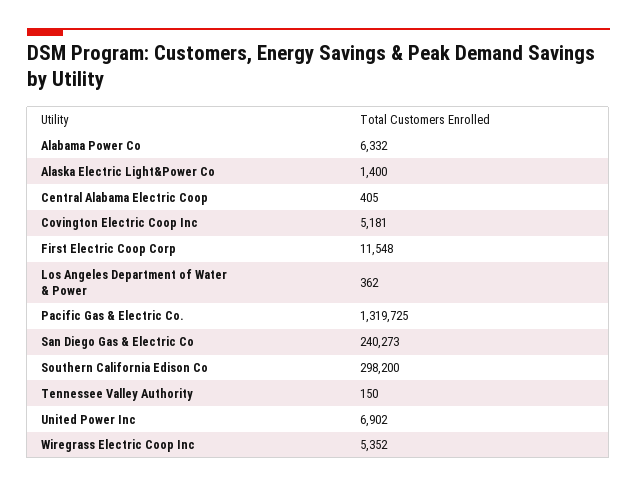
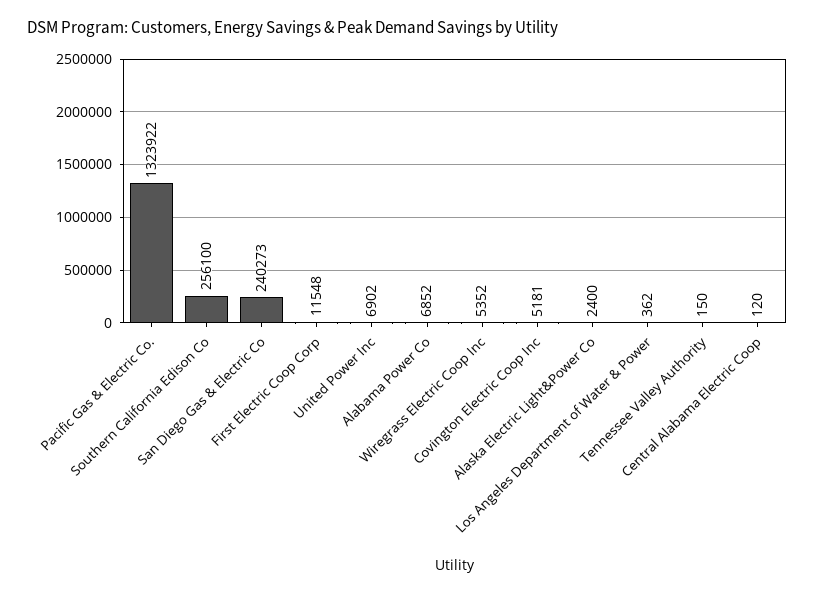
  {
-   "Alabama Power Co": 6332,
+   "Alabama Power Co": 6852,
-   "Alaska Electric Light&Power Co": 1400,
+   "Alaska Electric Light&Power Co": 2400,
-   "Central Alabama Electric Coop": 405,
+   "Central Alabama Electric Coop": 120,
    "Covington Electric Coop Inc": 5181,
    "First Electric Coop Corp": 11548,
    "Los Angeles Department of Water & Power": 362,
-   "Pacific Gas & Electric Co.": 1319725,
+   "Pacific Gas & Electric Co.": 1323922,
    "San Diego Gas & Electric Co": 240273,
-   "Southern California Edison Co": 298200,
+   "Southern California Edison Co": 256100,
    "Tennessee Valley Authority": 150,
    "United Power Inc": 6902,
    "Wiregrass Electric Coop Inc": 5352
  }

